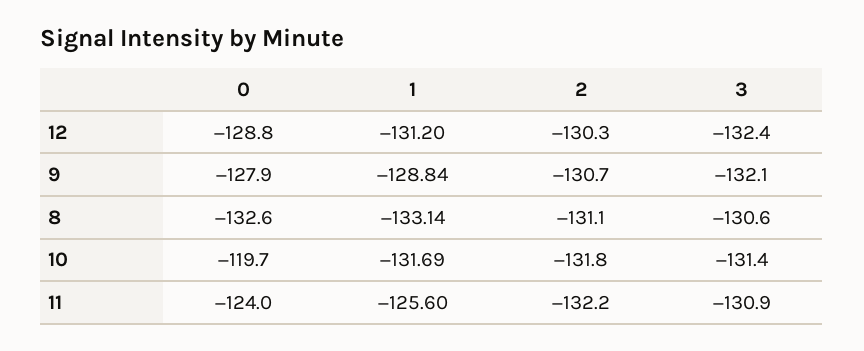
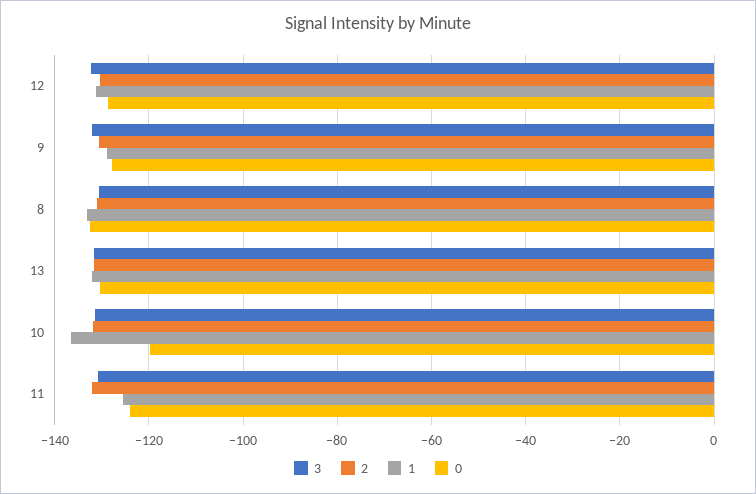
  {
    "0": {
      "12": -128.8,
      "9": -127.9,
      "8": -132.6,
      "10": -119.7,
-     "11": -124
+     "11": -124,
+     "13": -130
    },
    "1": {
      "12": -131.2,
      "9": -128.84,
      "8": -133.14,
-     "10": -131.69,
+     "10": -136,
-     "11": -125.6
+     "11": -125.6,
+     "13": -132
    },
    "2": {
      "12": -130.3,
      "9": -130.7,
      "8": -131.1,
      "10": -131.8,
-     "11": -132.2
+     "11": -132.2,
+     "13": -132
    },
    "3": {
      "12": -132.4,
      "9": -132.1,
      "8": -130.6,
      "10": -131.4,
-     "11": -130.9
+     "11": -130.9,
+     "13": -132
    }
  }

